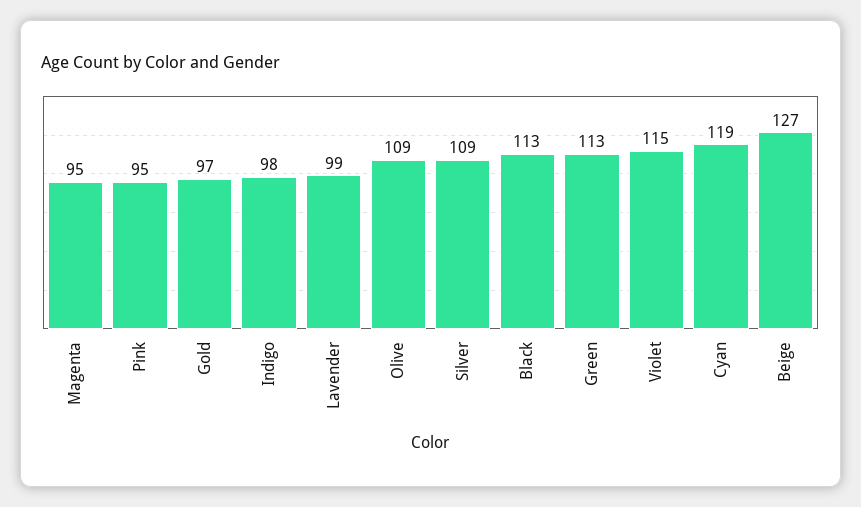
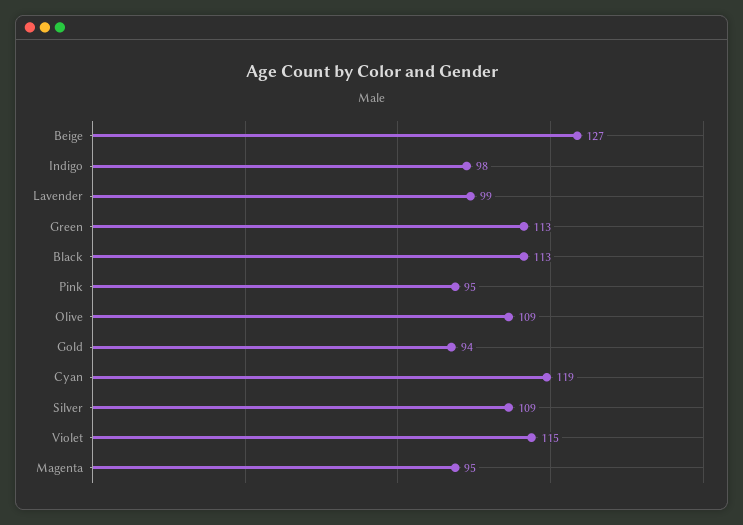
  {
    "Magenta": 95,
    "Pink": 95,
-   "Gold": 97,
+   "Gold": 94,
    "Indigo": 98,
    "Lavender": 99,
    "Olive": 109,
    "Silver": 109,
    "Black": 113,
    "Green": 113,
    "Violet": 115,
    "Cyan": 119,
    "Beige": 127
  }

